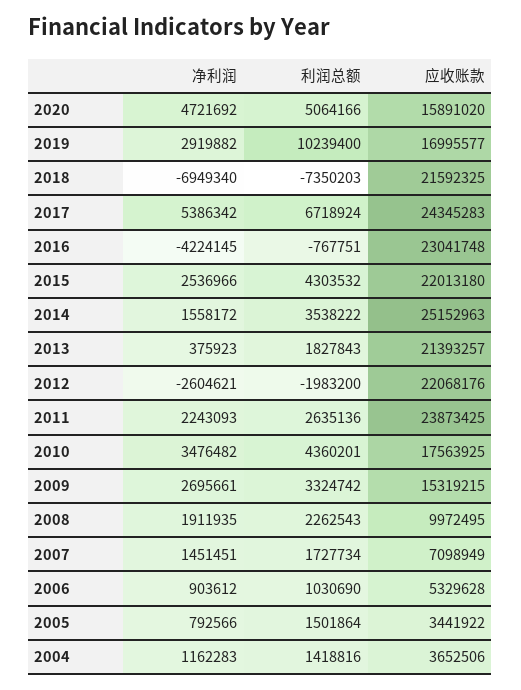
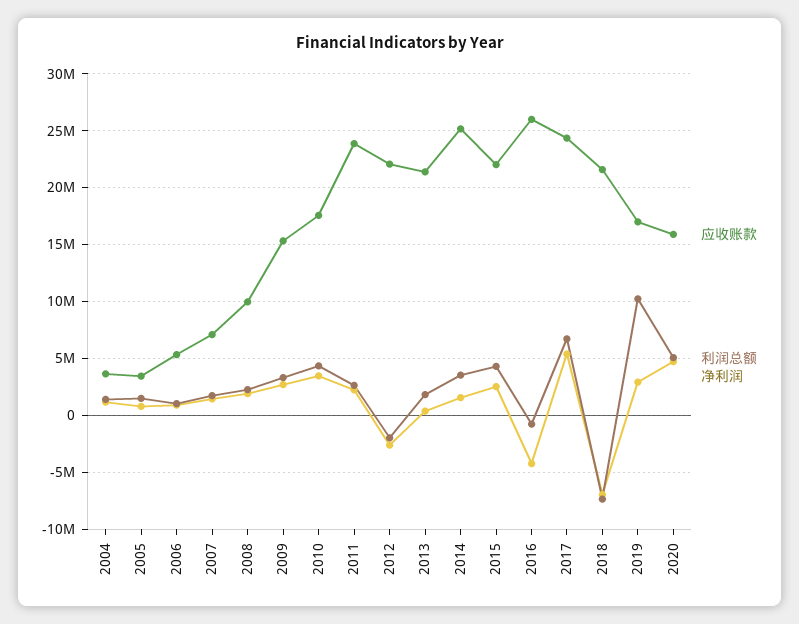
  {
    "净利润": {
      "2020": 4721692,
      "2019": 2919882,
      "2018": -6949340,
      "2017": 5386342,
      "2016": -4224145,
      "2015": 2536966,
      "2014": 1558172,
      "2013": 375923,
      "2012": -2604621,
      "2011": 2243093,
      "2010": 3476482,
      "2009": 2695661,
      "2008": 1911935,
      "2007": 1451451,
      "2006": 903612,
      "2005": 792566,
      "2004": 1162283
    },
    "利润总额": {
      "2020": 5064166,
      "2019": 10239400,
      "2018": -7350203,
      "2017": 6718924,
      "2016": -767751,
      "2015": 4303532,
      "2014": 3538222,
      "2013": 1827843,
      "2012": -1983200,
      "2011": 2635136,
      "2010": 4360201,
      "2009": 3324742,
      "2008": 2262543,
      "2007": 1727734,
      "2006": 1030690,
      "2005": 1501864,
      "2004": 1418816
    },
    "应收账款": {
      "2020": 15891020,
      "2019": 16995577,
      "2018": 21592325,
      "2017": 24345283,
-     "2016": 23041748,
+     "2016": 26000000,
      "2015": 22013180,
      "2014": 25152963,
      "2013": 21393257,
      "2012": 22068176,
      "2011": 23873425,
      "2010": 17563925,
      "2009": 15319215,
      "2008": 9972495,
      "2007": 7098949,
      "2006": 5329628,
      "2005": 3441922,
      "2004": 3652506
    }
  }

